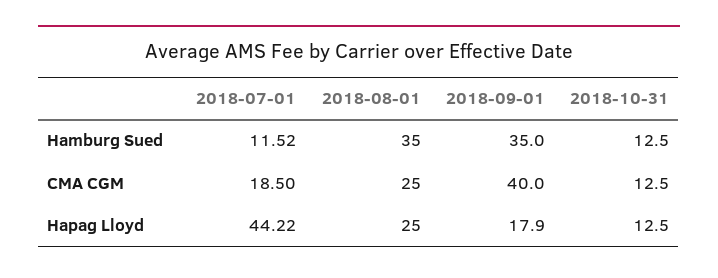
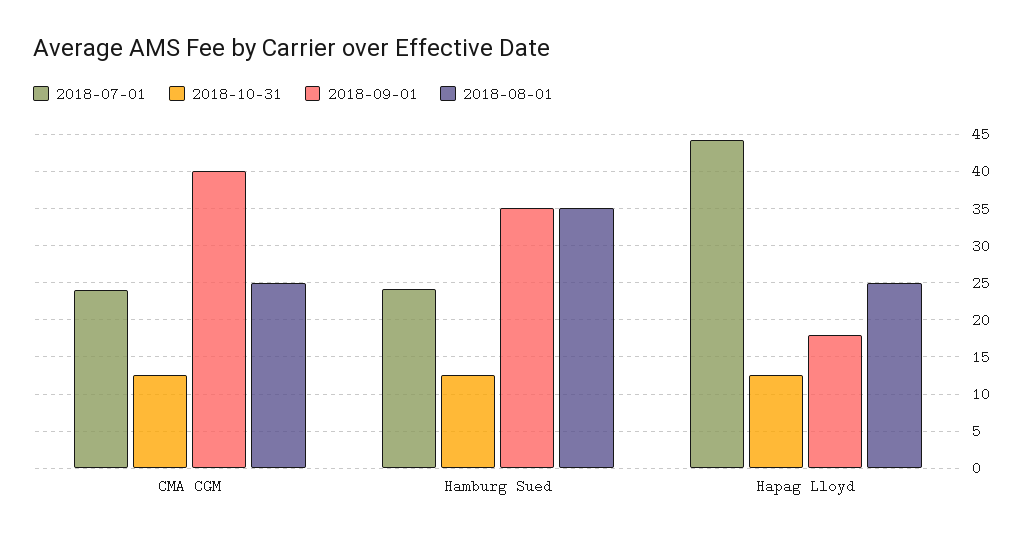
  {
    "2018-07-01": {
-     "Hamburg Sued": 11.52,
+     "Hamburg Sued": 24,
-     "CMA CGM": 18.5,
+     "CMA CGM": 24,
      "Hapag Lloyd": 44.22
    },
    "2018-08-01": {
      "Hamburg Sued": 35,
      "CMA CGM": 25,
      "Hapag Lloyd": 25
    },
    "2018-09-01": {
      "Hamburg Sued": 35,
      "CMA CGM": 40,
      "Hapag Lloyd": 17.9
    },
    "2018-10-31": {
      "Hamburg Sued": 12.5,
      "CMA CGM": 12.5,
      "Hapag Lloyd": 12.5
    }
  }

